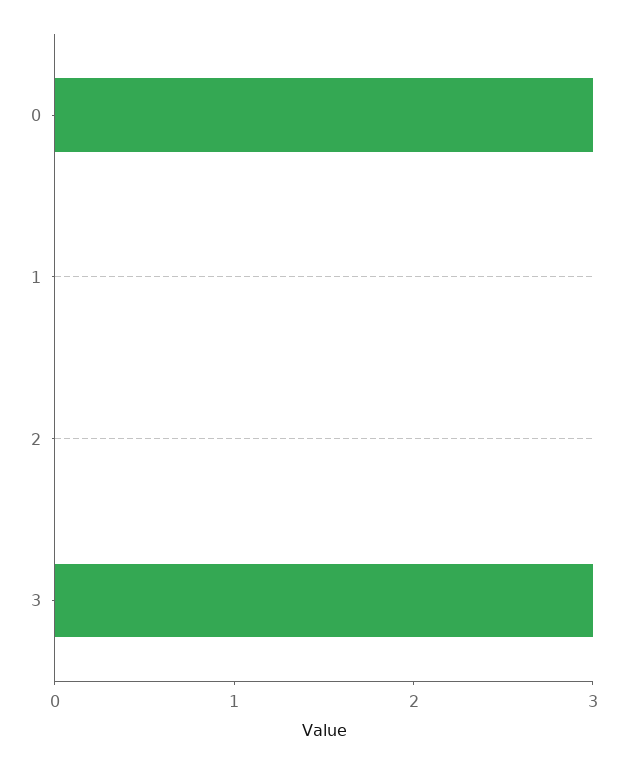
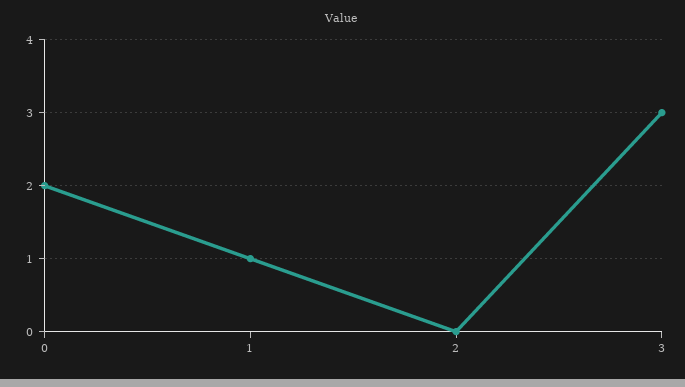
  {
-   "0": 3,
+   "0": 2,
-   "1": 0,
+   "1": 1,
    "2": 0,
    "3": 3
  }

